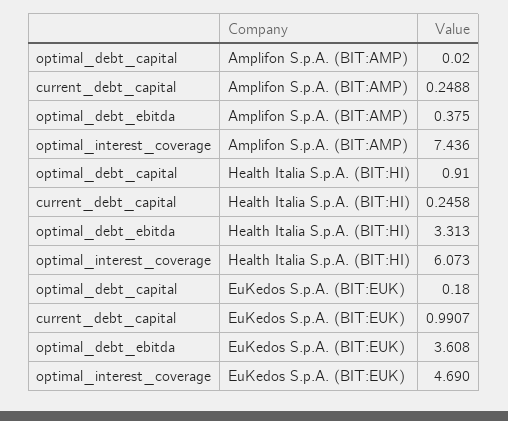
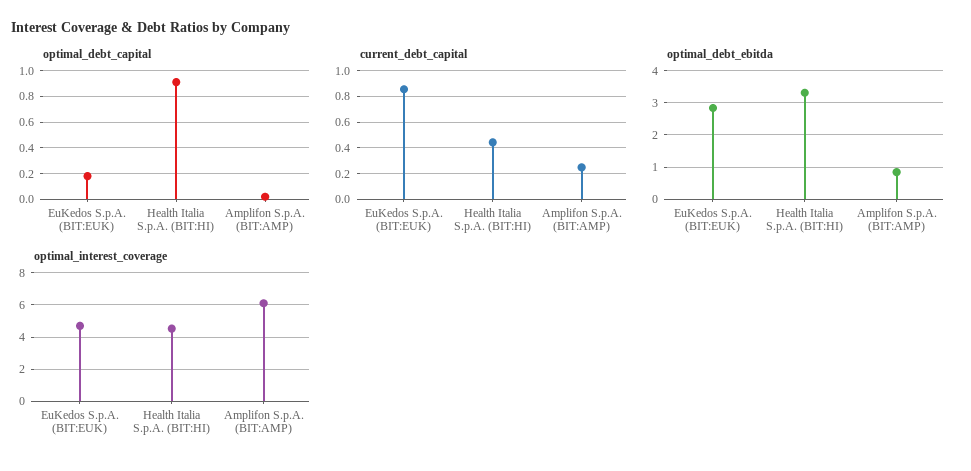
  {
    "optimal_debt_capital": {
      "Amplifon S.p.A. (BIT:AMP)": 0.02,
      "Health Italia S.p.A. (BIT:HI)": 0.91,
      "EuKedos S.p.A. (BIT:EUK)": 0.18
    },
    "current_debt_capital": {
      "Amplifon S.p.A. (BIT:AMP)": 0.2488,
-     "Health Italia S.p.A. (BIT:HI)": 0.2458,
+     "Health Italia S.p.A. (BIT:HI)": 0.45,
-     "EuKedos S.p.A. (BIT:EUK)": 0.9907
+     "EuKedos S.p.A. (BIT:EUK)": 0.85
    },
    "optimal_debt_ebitda": {
-     "Amplifon S.p.A. (BIT:AMP)": 0.375,
+     "Amplifon S.p.A. (BIT:AMP)": 0.8,
      "Health Italia S.p.A. (BIT:HI)": 3.313,
-     "EuKedos S.p.A. (BIT:EUK)": 3.608
+     "EuKedos S.p.A. (BIT:EUK)": 2.8
    },
    "optimal_interest_coverage": {
-     "Amplifon S.p.A. (BIT:AMP)": 7.436,
+     "Amplifon S.p.A. (BIT:AMP)": 6,
-     "Health Italia S.p.A. (BIT:HI)": 6.073,
+     "Health Italia S.p.A. (BIT:HI)": 4.5,
      "EuKedos S.p.A. (BIT:EUK)": 4.69
    }
  }

